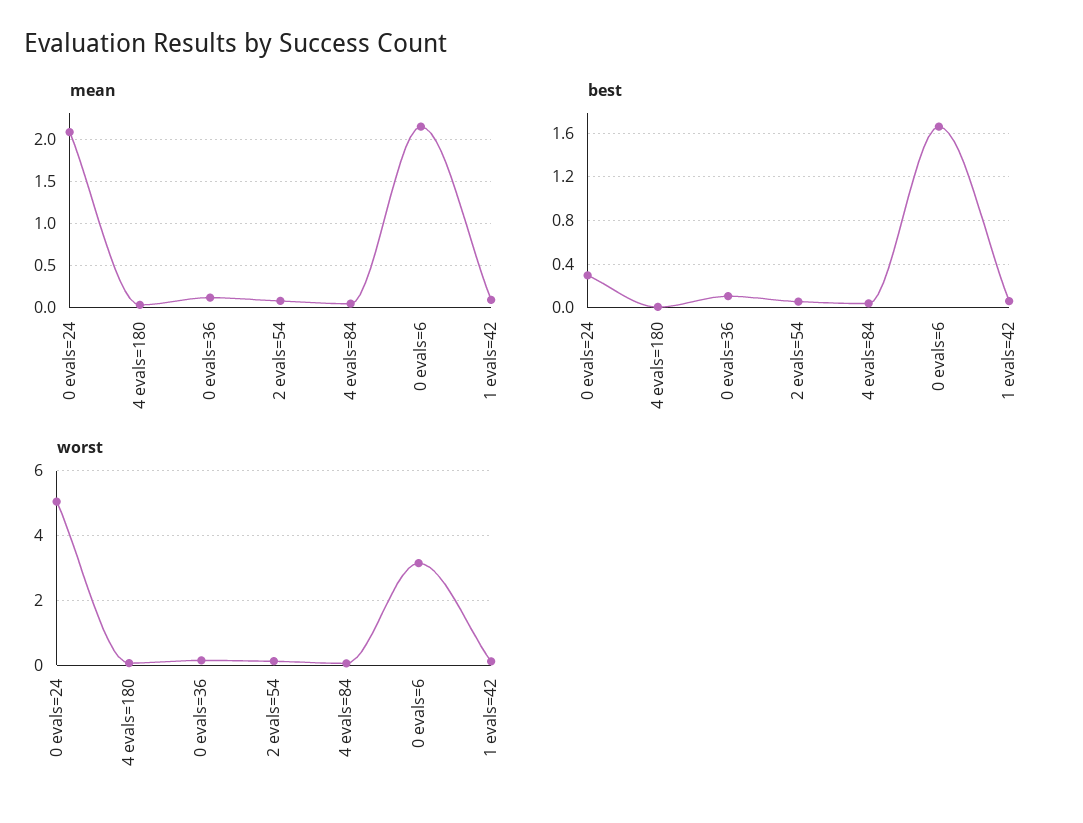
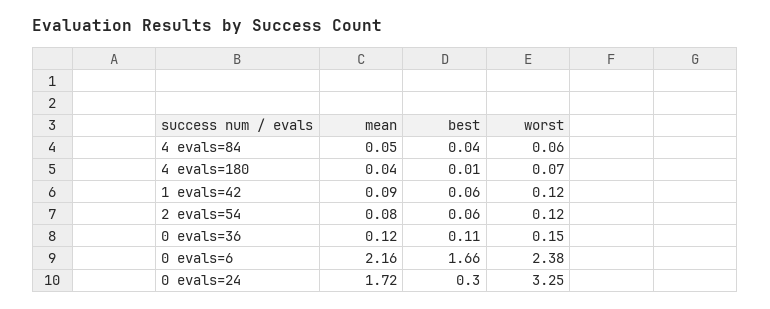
  {
    "mean": {
-     "0 evals=24": 2.1,
+     "0 evals=24": 1.72,
      "4 evals=180": 0.04,
      "0 evals=36": 0.12,
      "2 evals=54": 0.08,
      "4 evals=84": 0.05,
      "0 evals=6": 2.16,
      "1 evals=42": 0.09
    },
    "best": {
      "0 evals=24": 0.3,
      "4 evals=180": 0.01,
      "0 evals=36": 0.11,
      "2 evals=54": 0.06,
      "4 evals=84": 0.04,
      "0 evals=6": 1.66,
      "1 evals=42": 0.06
    },
    "worst": {
-     "0 evals=24": 5,
+     "0 evals=24": 3.25,
      "4 evals=180": 0.07,
      "0 evals=36": 0.15,
      "2 evals=54": 0.12,
      "4 evals=84": 0.06,
-     "0 evals=6": 3.2,
+     "0 evals=6": 2.38,
      "1 evals=42": 0.12
    }
  }

